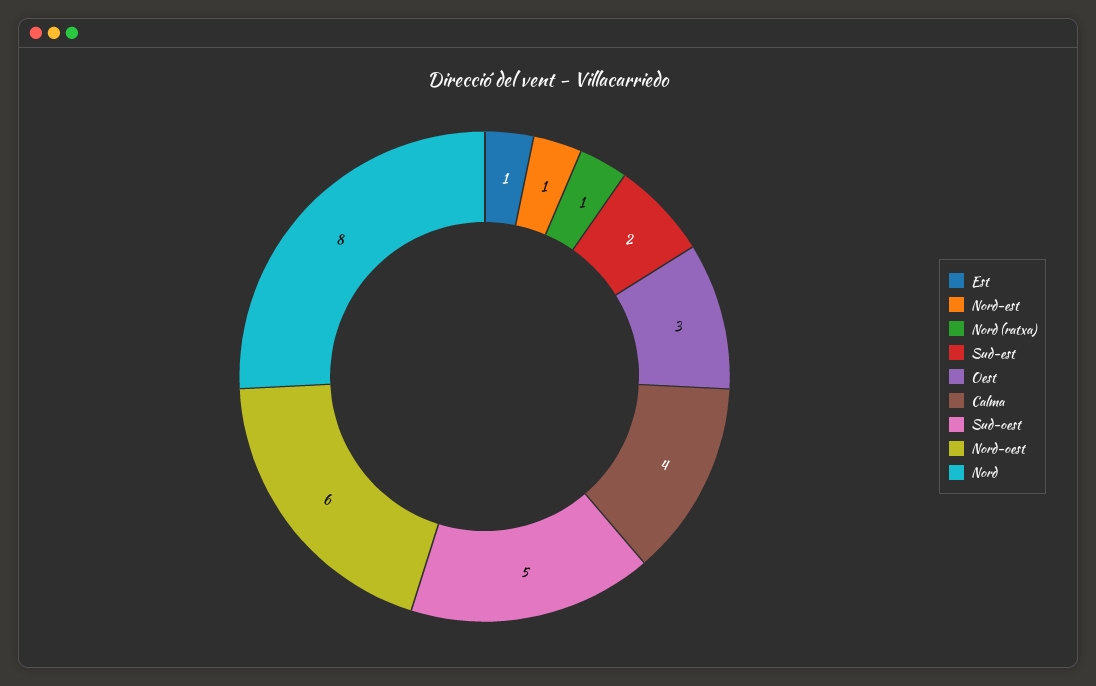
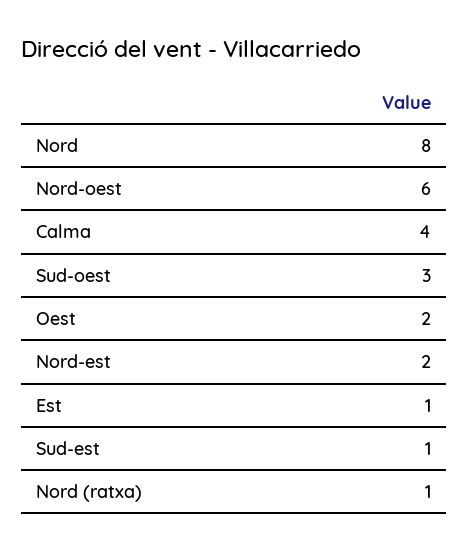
  {
    "Est": 1,
-   "Nord-est": 1,
+   "Nord-est": 2,
    "Nord (ratxa)": 1,
-   "Sud-est": 2,
+   "Sud-est": 1,
-   "Oest": 3,
+   "Oest": 2,
    "Calma": 4,
-   "Sud-oest": 5,
+   "Sud-oest": 3,
    "Nord-oest": 6,
    "Nord": 8
  }

